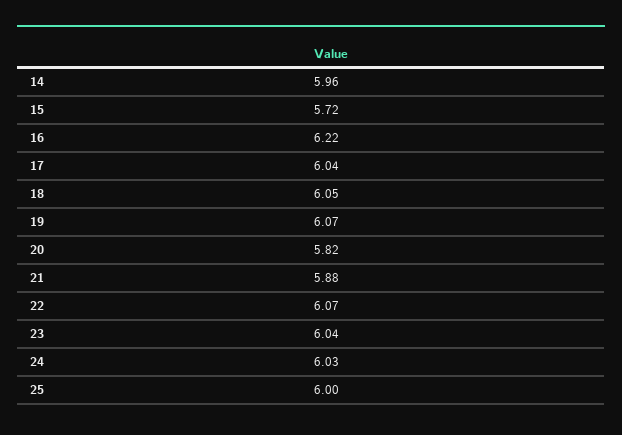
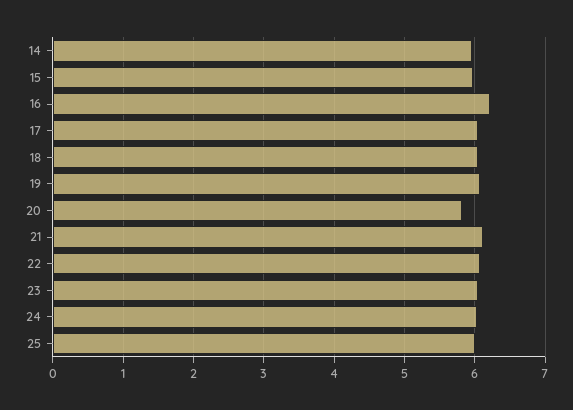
  {
    "14": 5.96,
-   "15": 5.72,
+   "15": 6,
    "16": 6.22,
    "17": 6.04,
    "18": 6.05,
    "19": 6.07,
    "20": 5.82,
-   "21": 5.88,
+   "21": 6.1,
    "22": 6.07,
    "23": 6.04,
    "24": 6.03,
    "25": 6
  }

